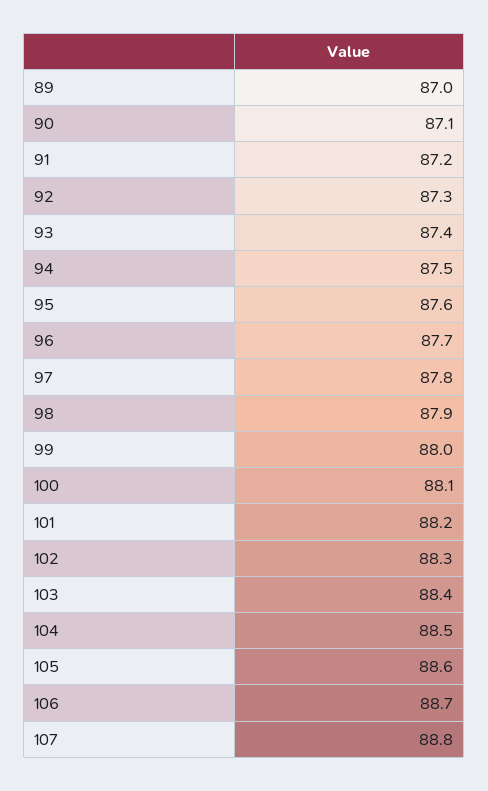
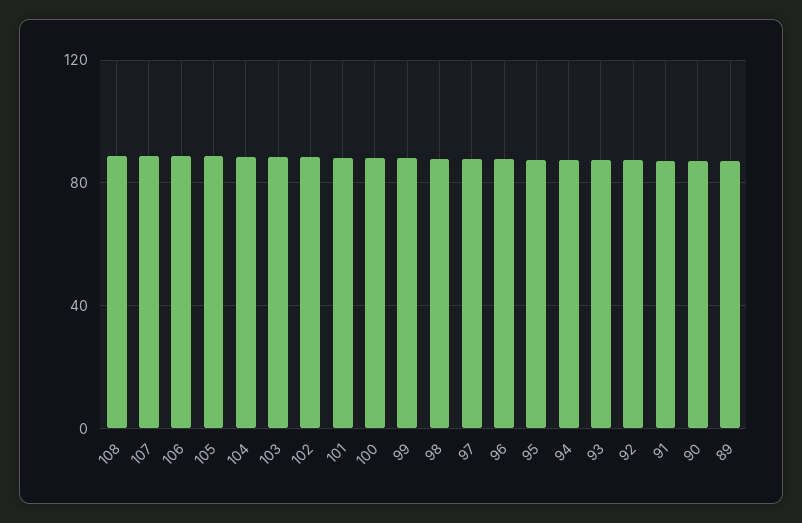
  {
    "89": 87,
    "90": 87.1,
    "91": 87.2,
    "92": 87.3,
    "93": 87.4,
    "94": 87.5,
    "95": 87.6,
    "96": 87.7,
    "97": 87.8,
    "98": 87.9,
    "99": 88,
    "100": 88.1,
    "101": 88.2,
    "102": 88.3,
    "103": 88.4,
    "104": 88.5,
    "105": 88.6,
    "106": 88.7,
-   "107": 88.8
+   "107": 88.8,
+   "108": 90
  }

